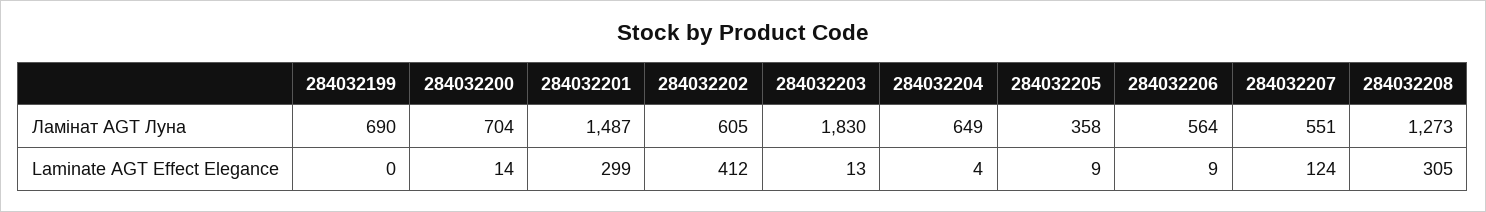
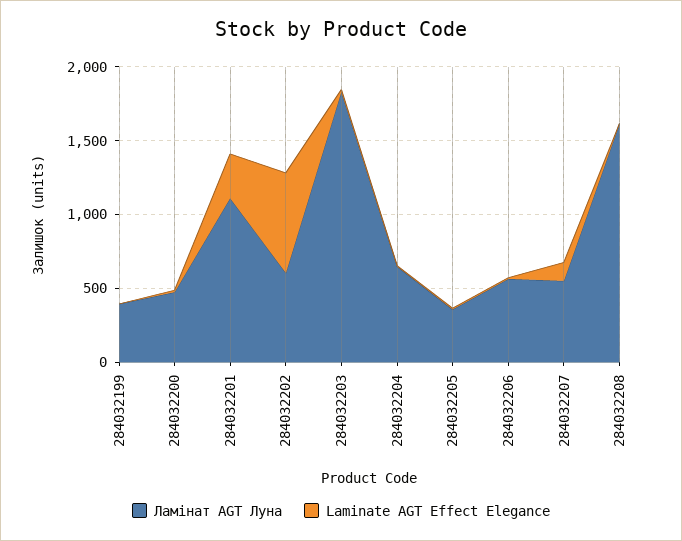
  {
    "Ламінат AGT Луна": {
-     "284032199": 690,
+     "284032199": 400,
-     "284032200": 704,
+     "284032200": 500,
-     "284032201": 1487,
+     "284032201": 1100,
      "284032202": 605,
      "284032203": 1830,
      "284032204": 649,
      "284032205": 358,
      "284032206": 564,
      "284032207": 551,
-     "284032208": 1273
+     "284032208": 1600
    },
    "Laminate AGT Effect Elegance": {
      "284032199": 0,
      "284032200": 14,
      "284032201": 299,
-     "284032202": 412,
+     "284032202": 700,
      "284032203": 13,
      "284032204": 4,
      "284032205": 9,
      "284032206": 9,
      "284032207": 124,
-     "284032208": 305
+     "284032208": 0
    }
  }

